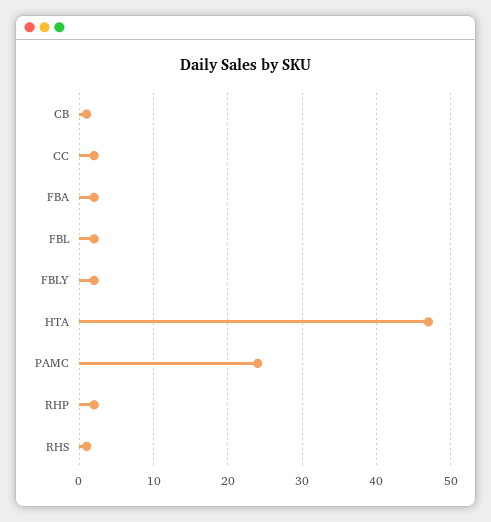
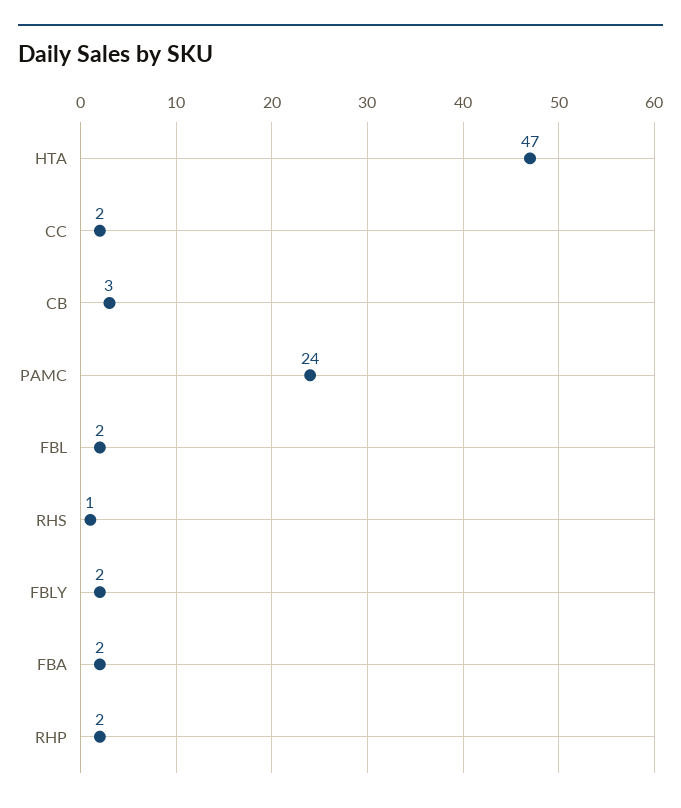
  {
-   "CB": 1,
+   "CB": 3,
    "CC": 2,
    "FBA": 2,
    "FBL": 2,
    "FBLY": 2,
    "HTA": 47,
    "PAMC": 24,
    "RHP": 2,
    "RHS": 1
  }

